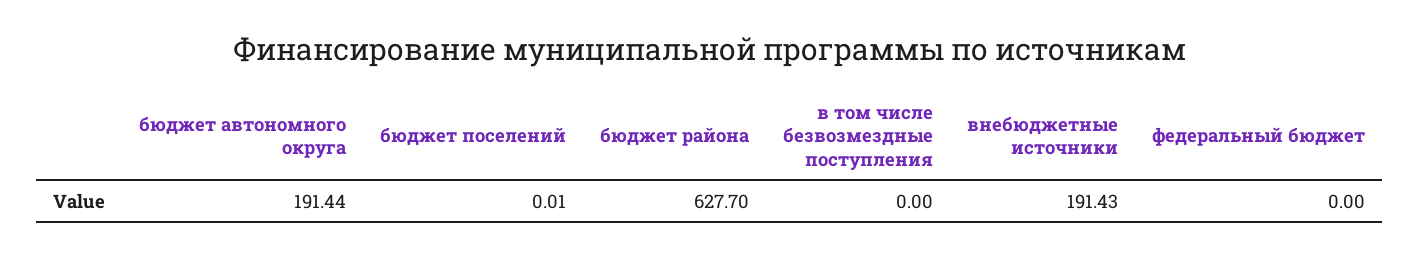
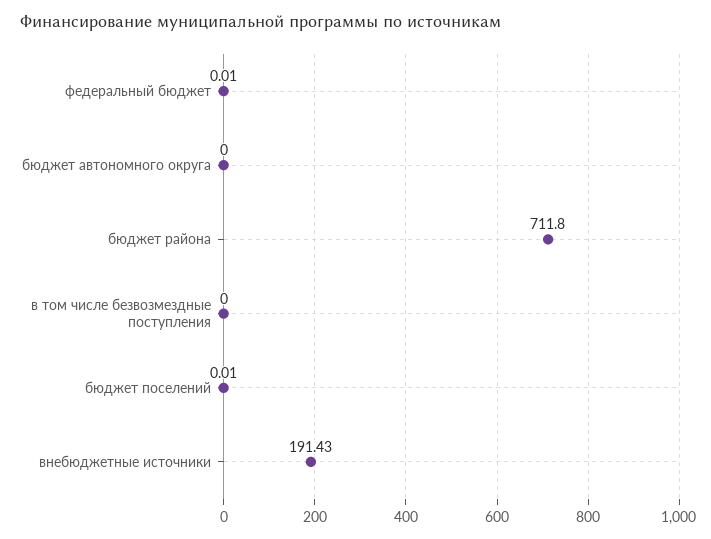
  {
-   "бюджет автономного округа": 191.44,
+   "бюджет автономного округа": 0,
    "бюджет поселений": 0.01,
-   "бюджет района": 627.7,
+   "бюджет района": 711.8,
    "в том числе безвозмездные поступления": 0,
    "внебюджетные источники": 191.43,
-   "федеральный бюджет": 0
+   "федеральный бюджет": 0.01
  }

